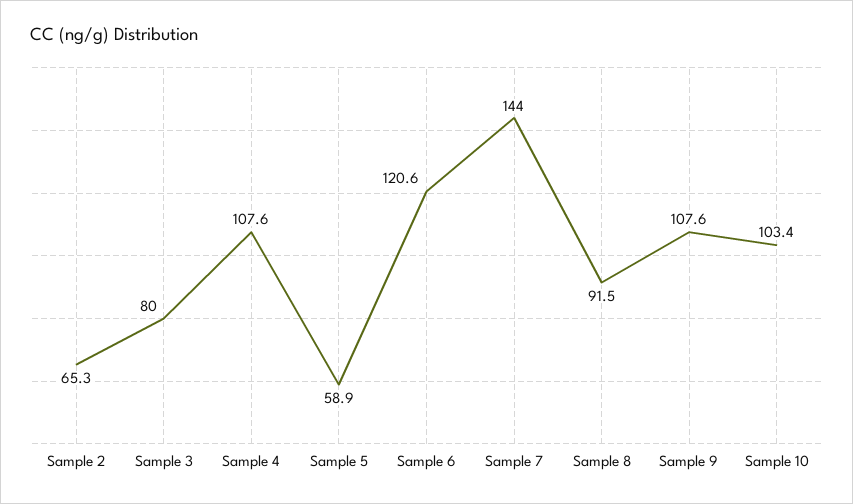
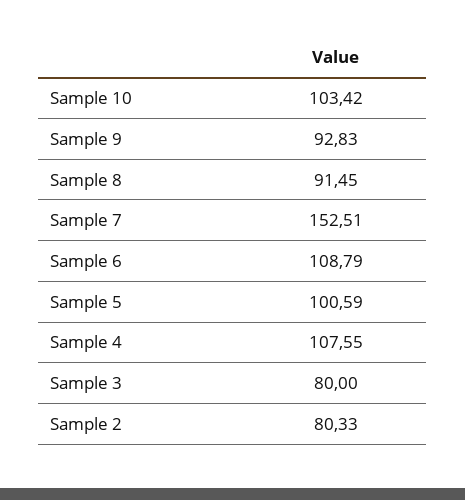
  {
-   "Sample 2": 65.3,
+   "Sample 2": 80.33,
    "Sample 3": 80,
    "Sample 4": 107.55,
-   "Sample 5": 58.9,
+   "Sample 5": 100.59,
-   "Sample 6": 120.6,
+   "Sample 6": 108.79,
-   "Sample 7": 144,
+   "Sample 7": 152.51,
    "Sample 8": 91.45,
-   "Sample 9": 107.6,
+   "Sample 9": 92.83,
    "Sample 10": 103.42
  }

